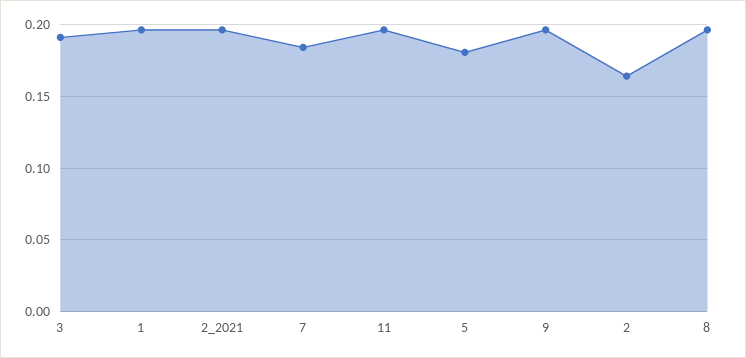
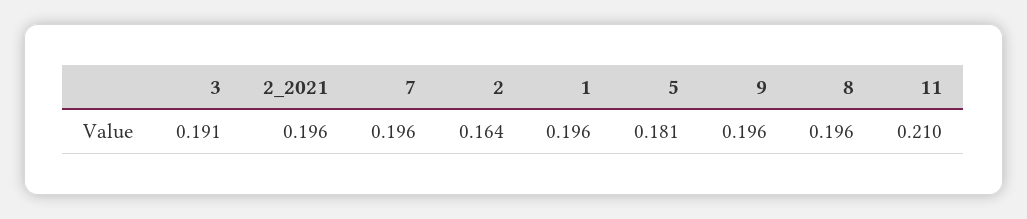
  {
    "3": 0.191,
    "1": 0.196,
    "2_2021": 0.196,
-   "7": 0.185,
+   "7": 0.196,
-   "11": 0.195,
+   "11": 0.21,
    "5": 0.181,
    "9": 0.196,
    "2": 0.164,
    "8": 0.196
  }

